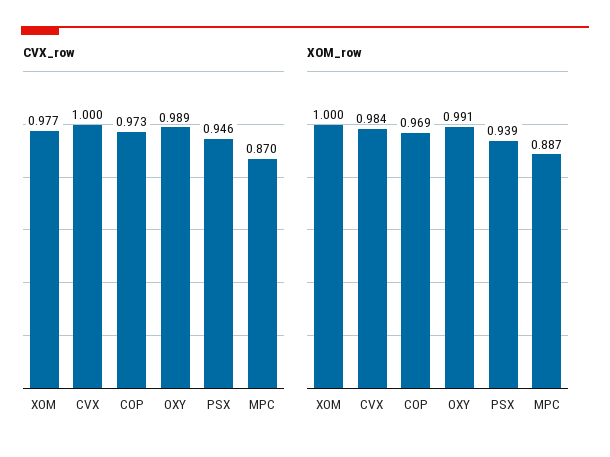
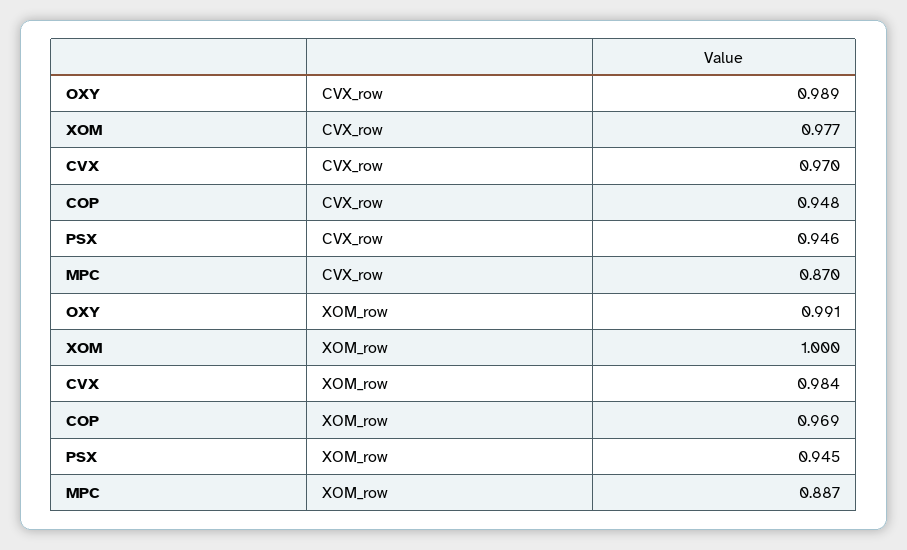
  {
    "CVX_row": {
      "XOM": 0.977,
-     "CVX": 1,
+     "CVX": 0.97,
-     "COP": 0.973,
+     "COP": 0.948,
      "OXY": 0.989,
      "PSX": 0.946,
      "MPC": 0.87
    },
    "XOM_row": {
      "XOM": 1,
      "CVX": 0.984,
      "COP": 0.969,
      "OXY": 0.991,
-     "PSX": 0.939,
+     "PSX": 0.945,
      "MPC": 0.887
    }
  }

